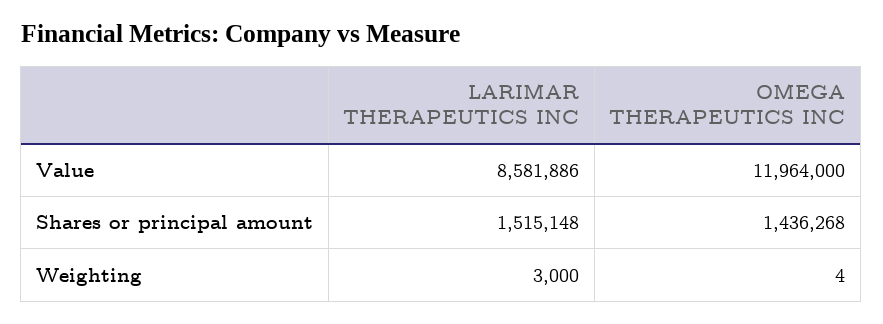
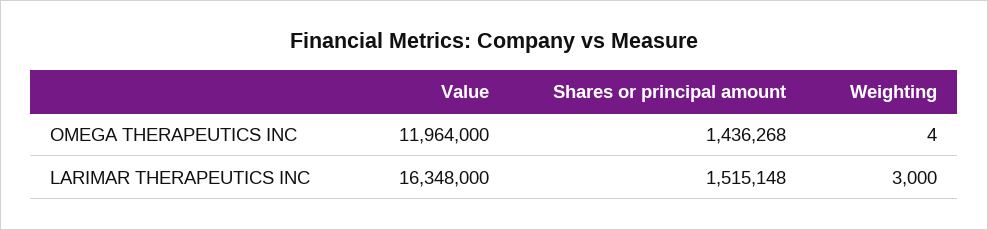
  {
    "LARIMAR THERAPEUTICS INC": {
-     "Value": 8581886,
+     "Value": 16348000,
      "Shares or principal amount": 1515148,
      "Weighting": 3000
    },
    "OMEGA THERAPEUTICS INC": {
      "Value": 11964000,
      "Shares or principal amount": 1436268,
      "Weighting": 4
    }
  }

